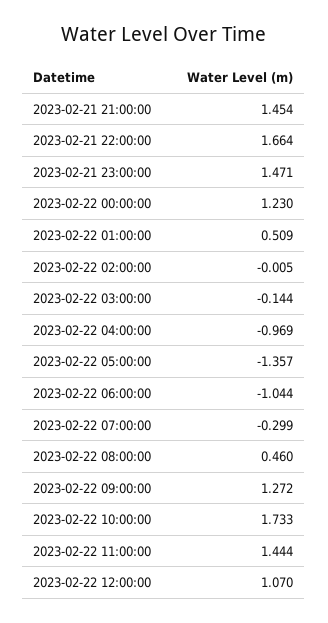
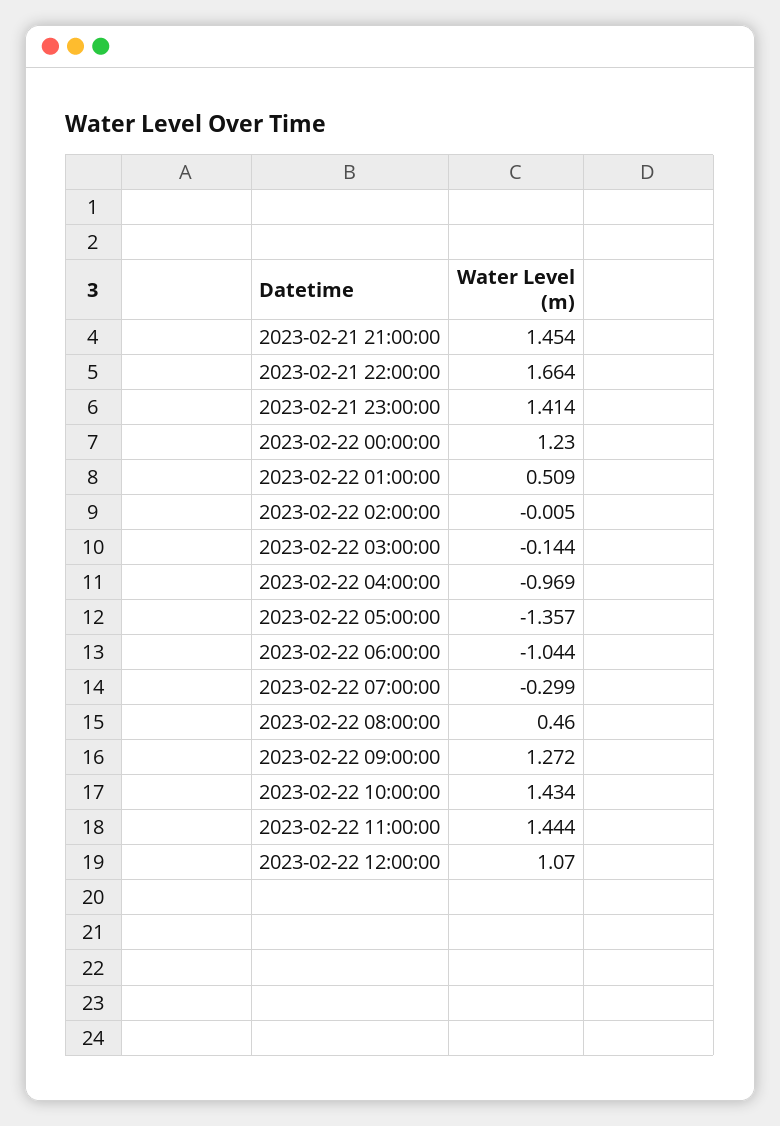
  {
    "2023-02-21 21:00:00": 1.454,
    "2023-02-21 22:00:00": 1.664,
-   "2023-02-21 23:00:00": 1.471,
+   "2023-02-21 23:00:00": 1.414,
    "2023-02-22 00:00:00": 1.23,
    "2023-02-22 01:00:00": 0.509,
    "2023-02-22 02:00:00": -0.005,
    "2023-02-22 03:00:00": -0.144,
    "2023-02-22 04:00:00": -0.969,
    "2023-02-22 05:00:00": -1.357,
    "2023-02-22 06:00:00": -1.044,
    "2023-02-22 07:00:00": -0.299,
    "2023-02-22 08:00:00": 0.46,
    "2023-02-22 09:00:00": 1.272,
-   "2023-02-22 10:00:00": 1.733,
+   "2023-02-22 10:00:00": 1.434,
    "2023-02-22 11:00:00": 1.444,
    "2023-02-22 12:00:00": 1.07
  }

